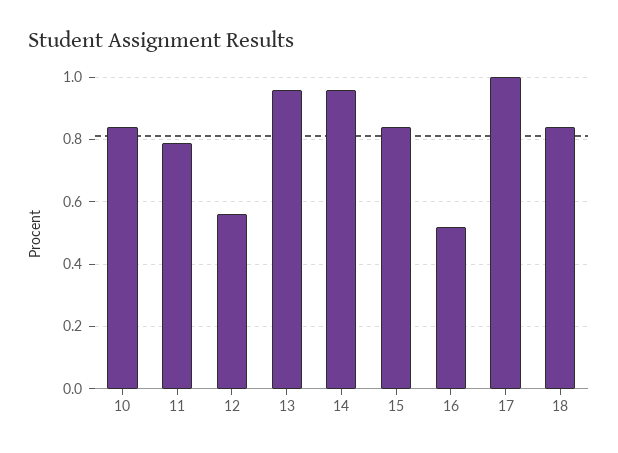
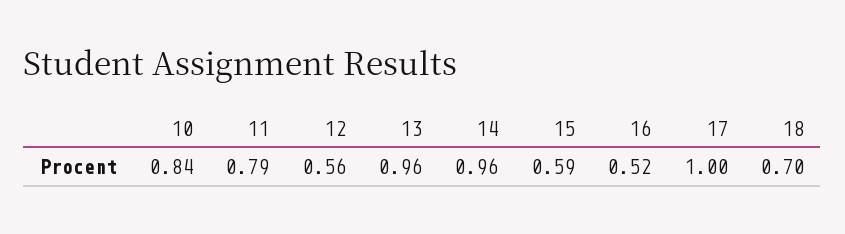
  {
    "10": 0.84,
    "11": 0.79,
    "12": 0.56,
    "13": 0.96,
    "14": 0.96,
-   "15": 0.85,
+   "15": 0.59,
    "16": 0.52,
    "17": 1,
-   "18": 0.85
+   "18": 0.7
  }

